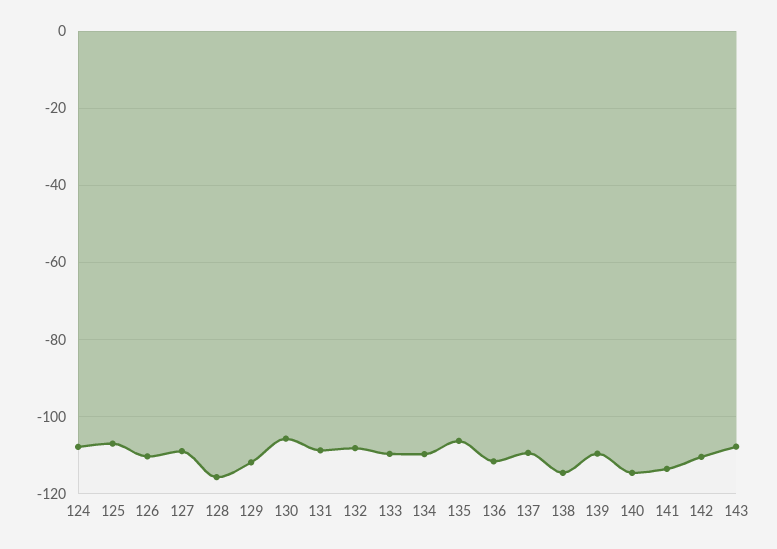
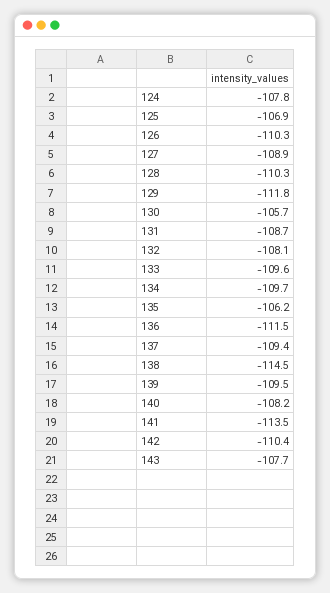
  {
    "124": -107.8,
    "125": -106.9,
    "126": -110.3,
    "127": -108.9,
-   "128": -116,
+   "128": -110.3,
    "129": -111.8,
    "130": -105.7,
    "131": -108.7,
    "132": -108.1,
    "133": -109.6,
    "134": -109.7,
    "135": -106.2,
    "136": -111.5,
    "137": -109.4,
    "138": -114.5,
    "139": -109.5,
-   "140": -114,
+   "140": -108.2,
    "141": -113.5,
    "142": -110.4,
    "143": -107.7
  }

